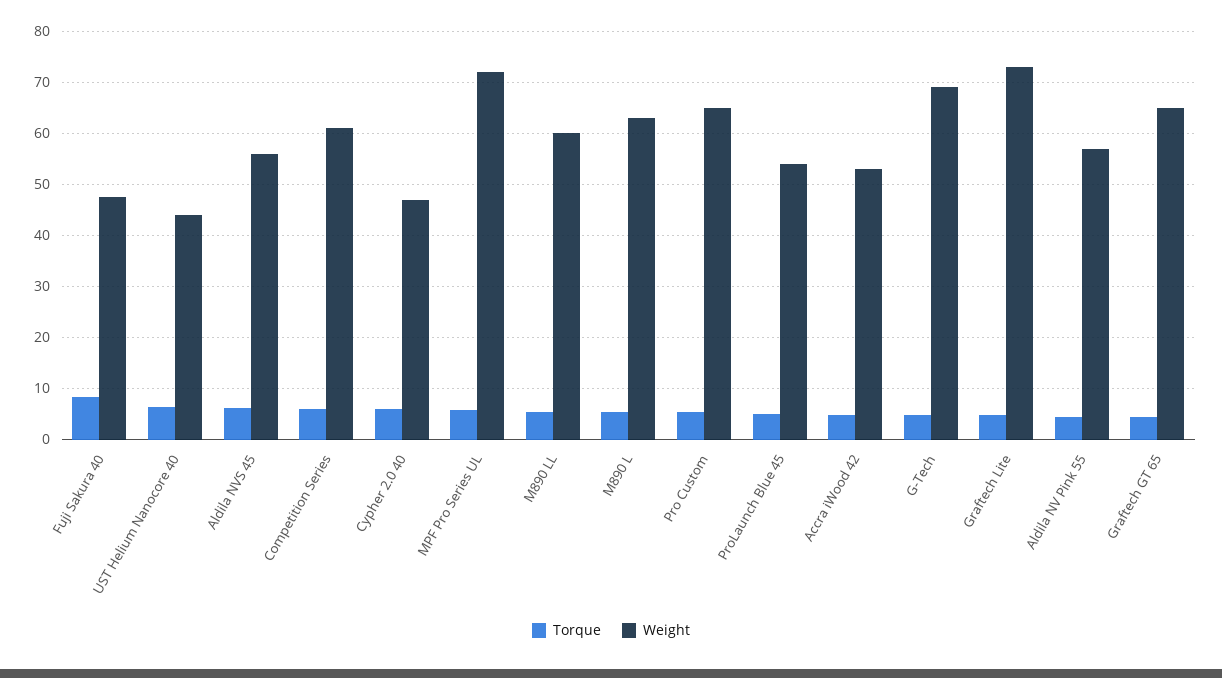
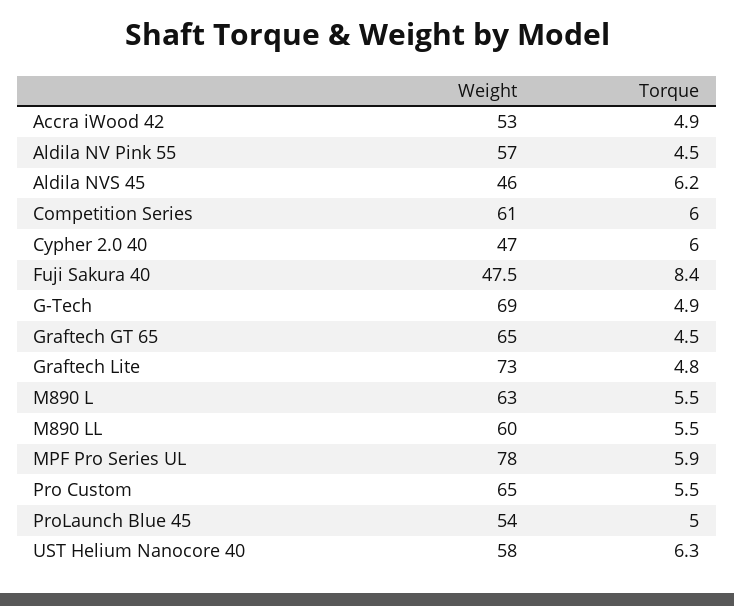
  {
    "Torque": {
      "Fuji Sakura 40": 8.4,
      "UST Helium Nanocore 40": 6.3,
      "Aldila NVS 45": 6.2,
      "Competition Series": 6,
      "Cypher 2.0 40": 6,
      "MPF Pro Series UL": 5.9,
      "M890 LL": 5.5,
      "M890 L": 5.5,
      "Pro Custom": 5.5,
      "ProLaunch Blue 45": 5,
      "Accra iWood 42": 4.9,
      "G-Tech": 4.9,
      "Graftech Lite": 4.8,
      "Aldila NV Pink 55": 4.5,
      "Graftech GT 65": 4.5
    },
    "Weight": {
      "Fuji Sakura 40": 47.5,
-     "UST Helium Nanocore 40": 44,
+     "UST Helium Nanocore 40": 58,
-     "Aldila NVS 45": 56,
+     "Aldila NVS 45": 46,
      "Competition Series": 61,
      "Cypher 2.0 40": 47,
-     "MPF Pro Series UL": 72,
+     "MPF Pro Series UL": 78,
      "M890 LL": 60,
      "M890 L": 63,
      "Pro Custom": 65,
      "ProLaunch Blue 45": 54,
      "Accra iWood 42": 53,
      "G-Tech": 69,
      "Graftech Lite": 73,
      "Aldila NV Pink 55": 57,
      "Graftech GT 65": 65
    }
  }

